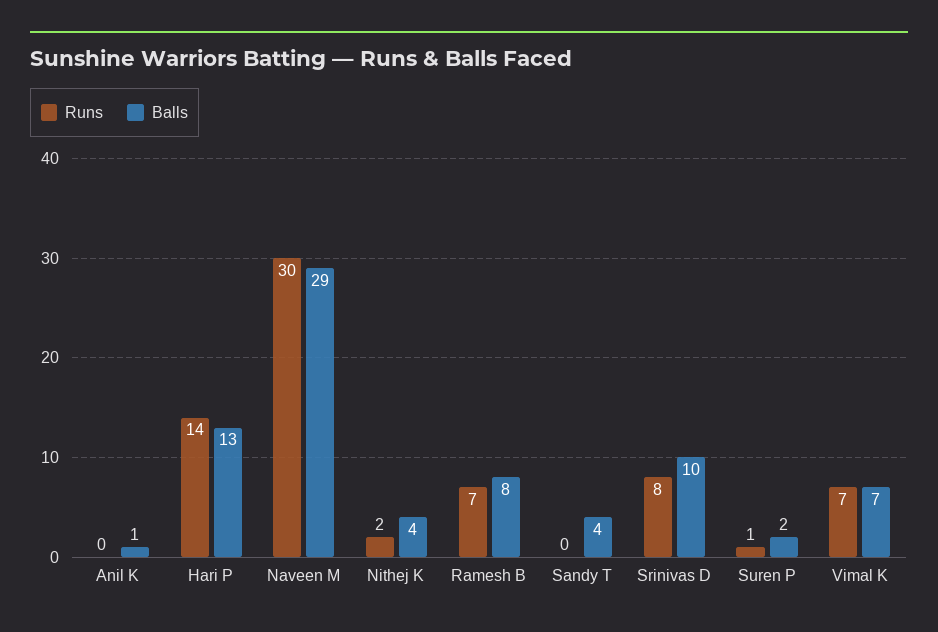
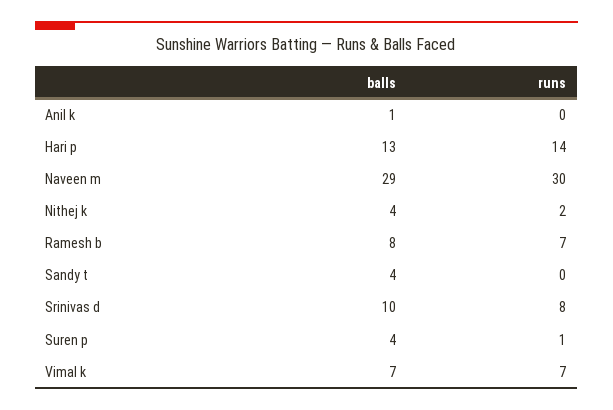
  {
    "Runs": {
      "Anil K": 0,
      "Hari P": 14,
      "Naveen M": 30,
      "Nithej K": 2,
      "Ramesh B": 7,
      "Sandy T": 0,
      "Srinivas D": 8,
      "Suren P": 1,
      "Vimal K": 7
    },
    "Balls": {
      "Anil K": 1,
      "Hari P": 13,
      "Naveen M": 29,
      "Nithej K": 4,
      "Ramesh B": 8,
      "Sandy T": 4,
      "Srinivas D": 10,
-     "Suren P": 2,
+     "Suren P": 4,
      "Vimal K": 7
    }
  }

